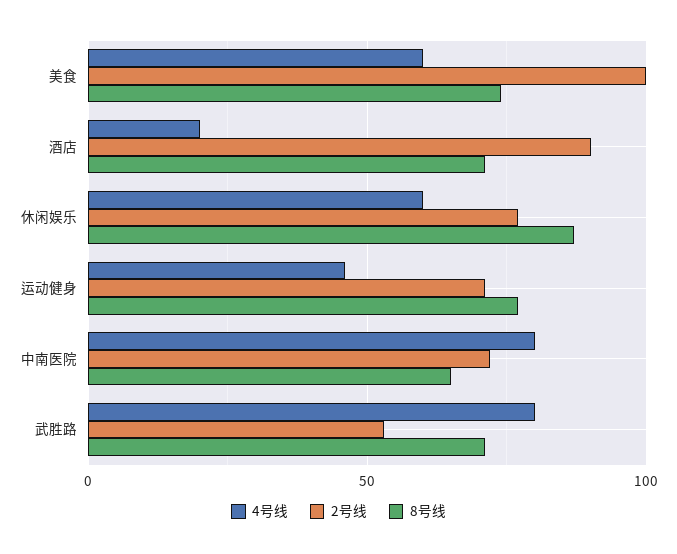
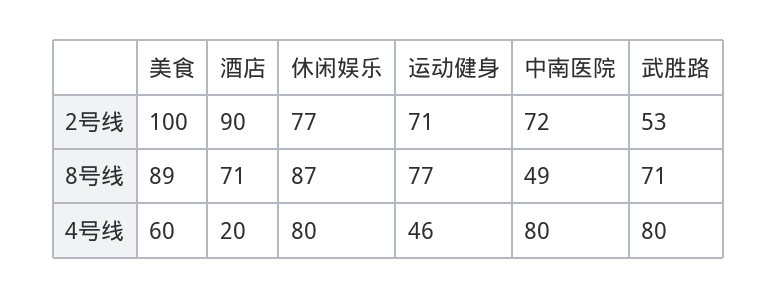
  {
    "4号线": {
      "美食": 60,
      "酒店": 20,
-     "休闲娱乐": 60,
+     "休闲娱乐": 80,
      "运动健身": 46,
      "中南医院": 80,
      "武胜路": 80
    },
    "2号线": {
      "美食": 100,
      "酒店": 90,
      "休闲娱乐": 77,
      "运动健身": 71,
      "中南医院": 72,
      "武胜路": 53
    },
    "8号线": {
-     "美食": 75,
+     "美食": 89,
      "酒店": 71,
      "休闲娱乐": 87,
      "运动健身": 77,
-     "中南医院": 65,
+     "中南医院": 49,
      "武胜路": 71
    }
  }

